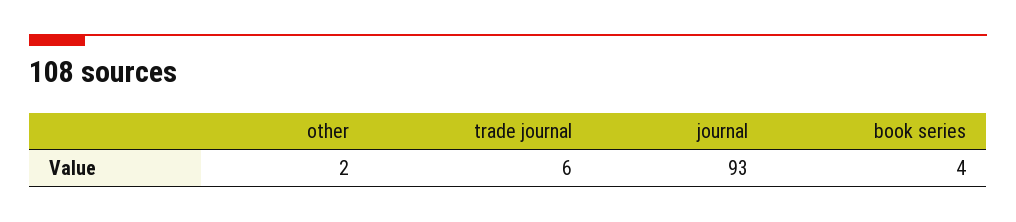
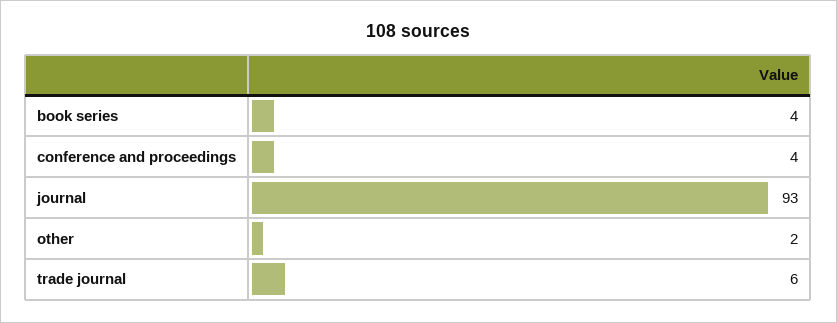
  {
    "other": 2,
    "trade journal": 6,
    "journal": 93,
-   "book series": 4
+   "book series": 4,
+   "conference and proceedings": 4
  }

